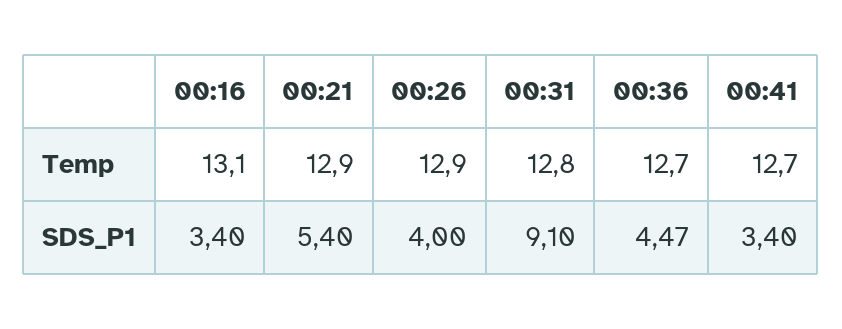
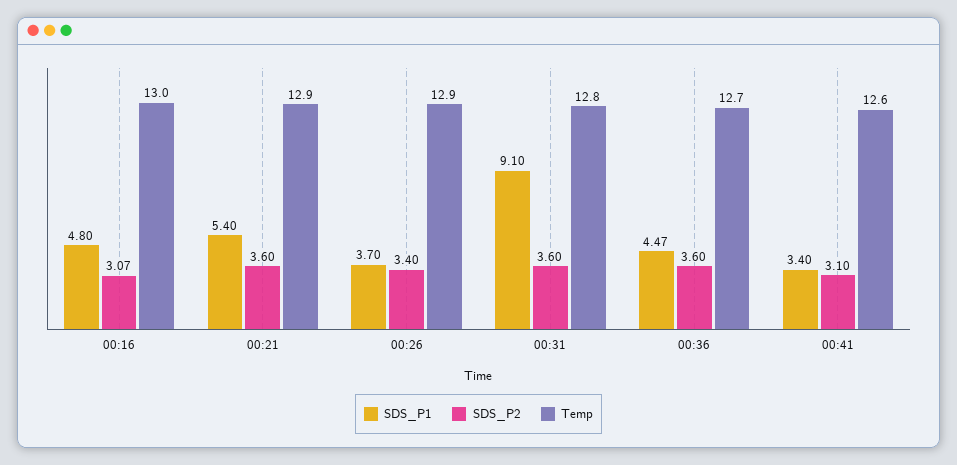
  {
    "Temp": {
-     "00:16": 13.1,
+     "00:16": 13,
      "00:21": 12.9,
      "00:26": 12.9,
      "00:31": 12.8,
      "00:36": 12.7,
-     "00:41": 12.7
+     "00:41": 12.6
    },
    "SDS_P1": {
-     "00:16": 3.4,
+     "00:16": 4.8,
      "00:21": 5.4,
-     "00:26": 4,
+     "00:26": 3.7,
      "00:31": 9.1,
      "00:36": 4.47,
      "00:41": 3.4
-   }
+   },
+   "SDS_P2": {
+     "00:16": 3.07,
+     "00:21": 3.6,
+     "00:26": 3.4,
+     "00:31": 3.6,
+     "00:36": 3.6,
+     "00:41": 3.1
+   }
  }

